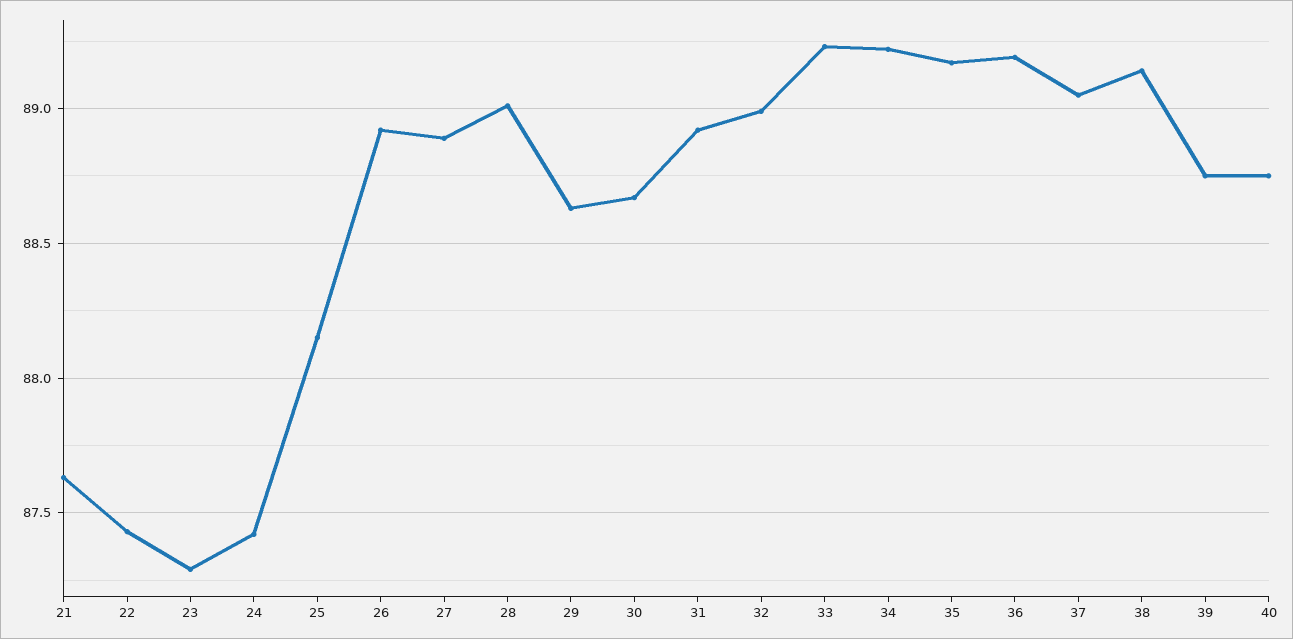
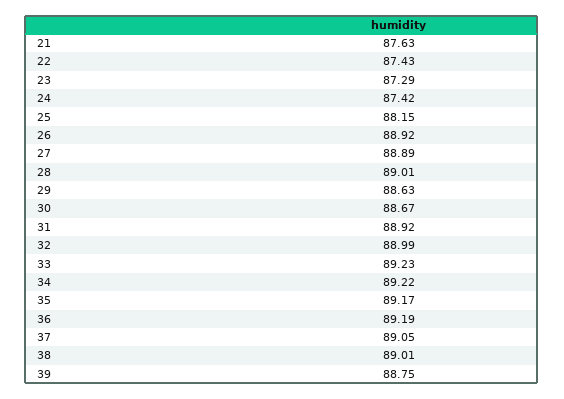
  {
    "21": 87.63,
    "22": 87.43,
    "23": 87.29,
    "24": 87.42,
    "25": 88.15,
    "26": 88.92,
    "27": 88.89,
    "28": 89.01,
    "29": 88.63,
    "30": 88.67,
    "31": 88.92,
    "32": 88.99,
    "33": 89.23,
    "34": 89.22,
    "35": 89.17,
    "36": 89.19,
    "37": 89.05,
-   "38": 89.15,
+   "38": 89.01,
-   "39": 88.75,
+   "39": 88.75
-   "40": 88.75
  }

